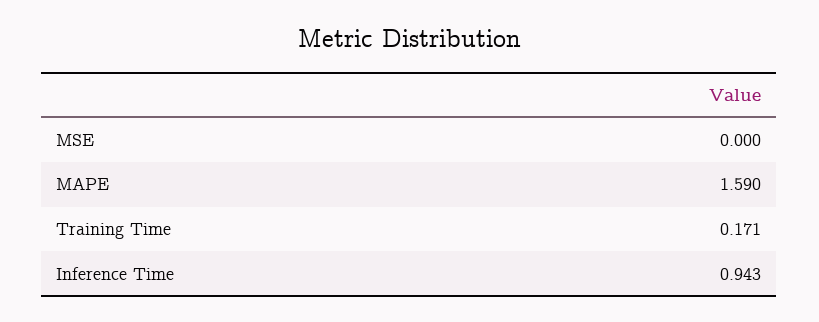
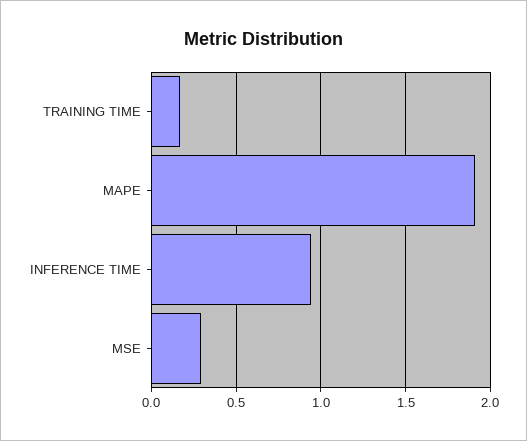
  {
-   "MSE": 0,
+   "MSE": 0.3,
-   "MAPE": 1.59,
+   "MAPE": 1.9,
    "Training Time": 0.171,
    "Inference Time": 0.943
  }

